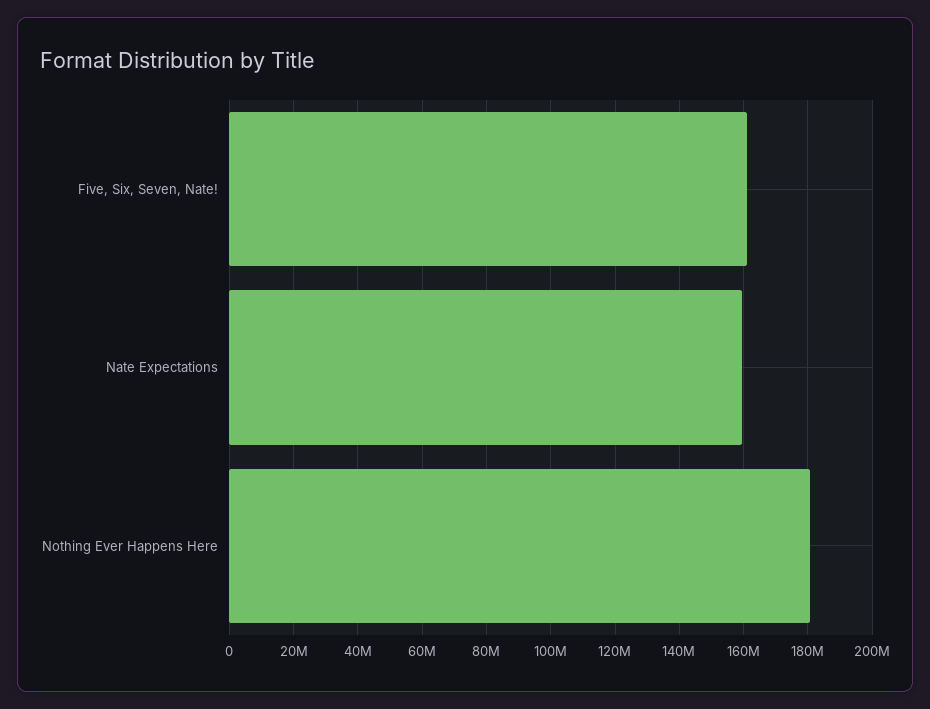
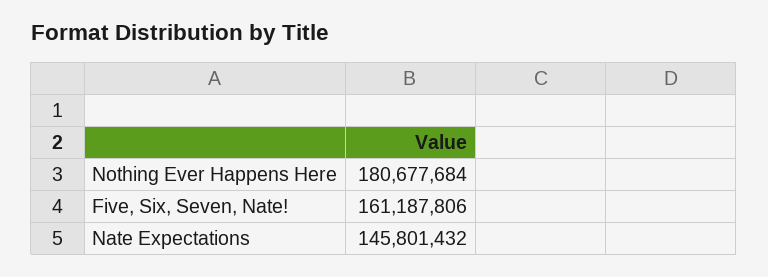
  {
    "Five, Six, Seven, Nate!": 161187806,
-   "Nate Expectations": 160000000,
+   "Nate Expectations": 145801432,
    "Nothing Ever Happens Here": 180677684
  }

